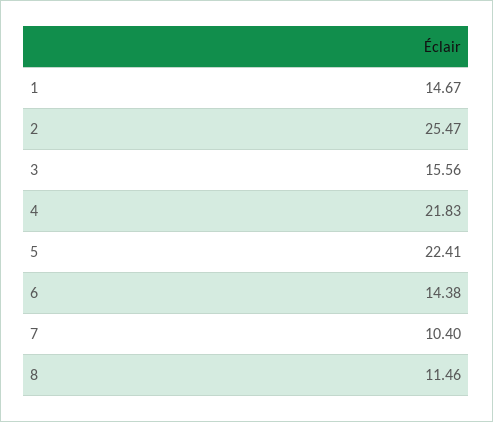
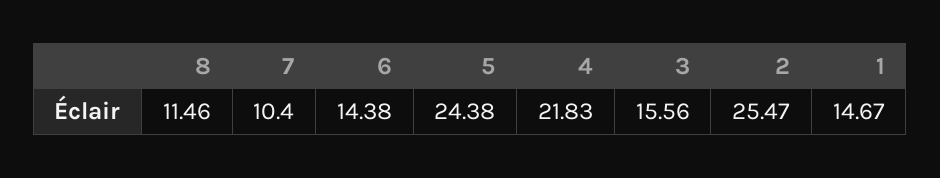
  {
    "1": 14.67,
    "2": 25.47,
    "3": 15.56,
    "4": 21.83,
-   "5": 22.41,
+   "5": 24.38,
    "6": 14.38,
    "7": 10.4,
    "8": 11.46
  }

